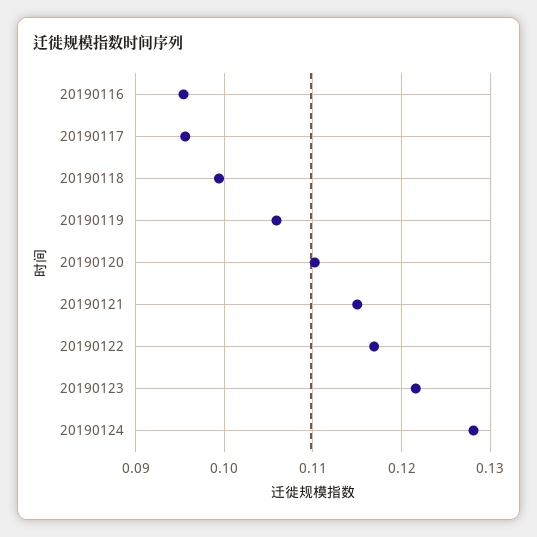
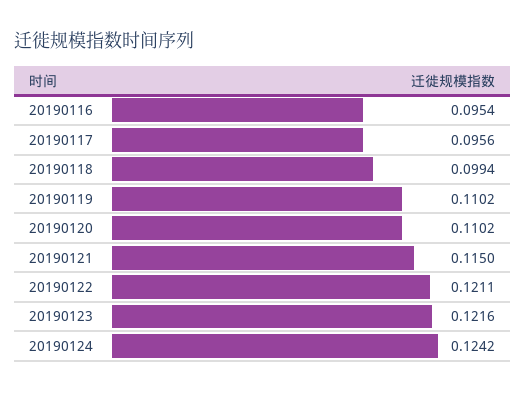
  {
    "20190116": 0.0954,
    "20190117": 0.0956,
    "20190118": 0.0994,
-   "20190119": 0.106,
+   "20190119": 0.1102,
    "20190120": 0.1102,
    "20190121": 0.115,
-   "20190122": 0.117,
+   "20190122": 0.1211,
    "20190123": 0.1216,
-   "20190124": 0.128
+   "20190124": 0.1242
  }

